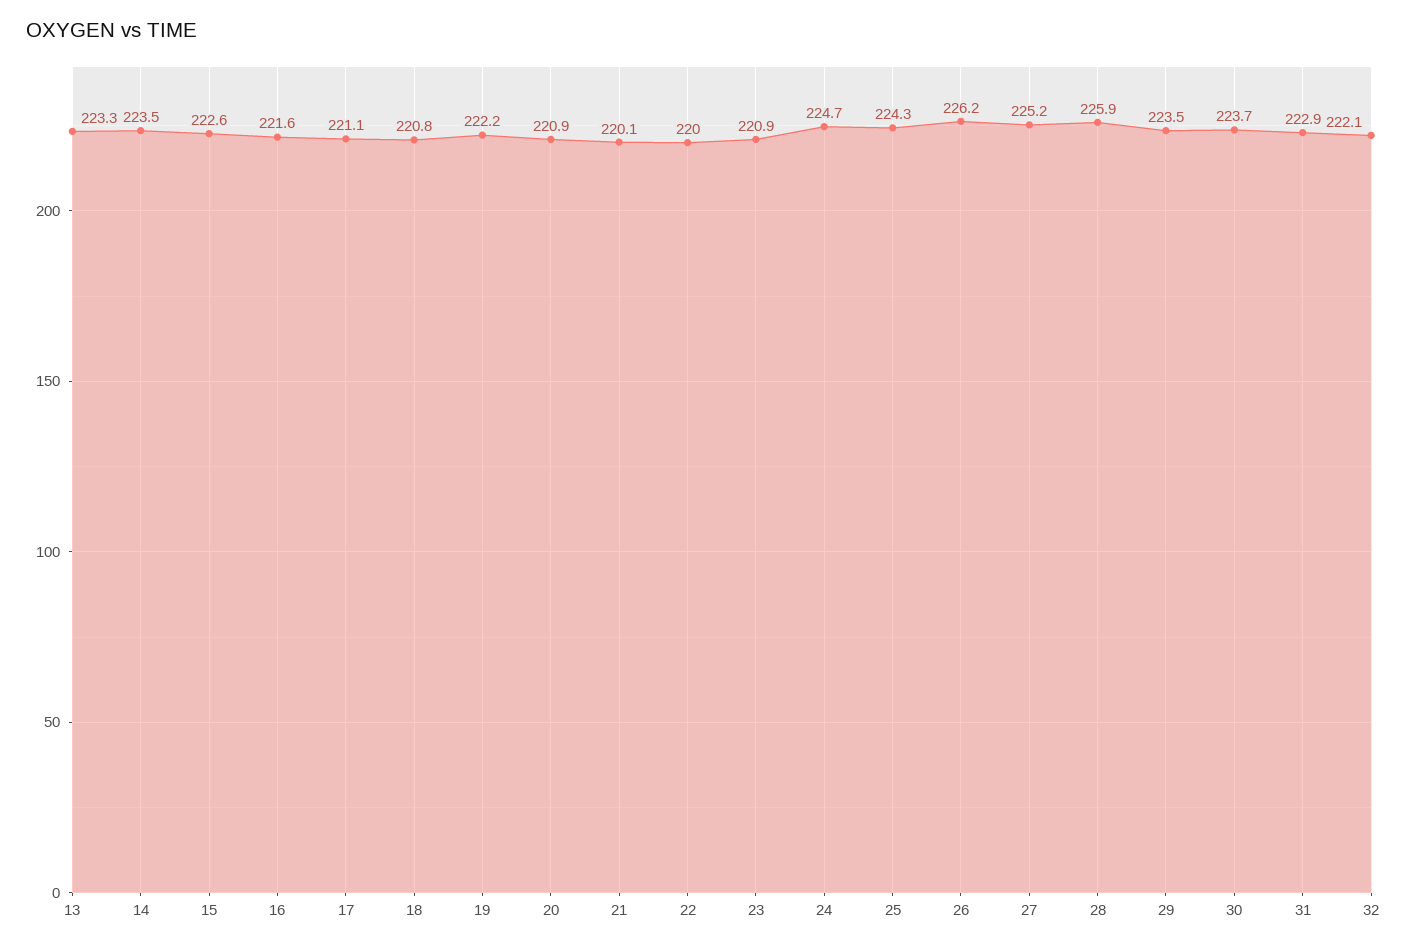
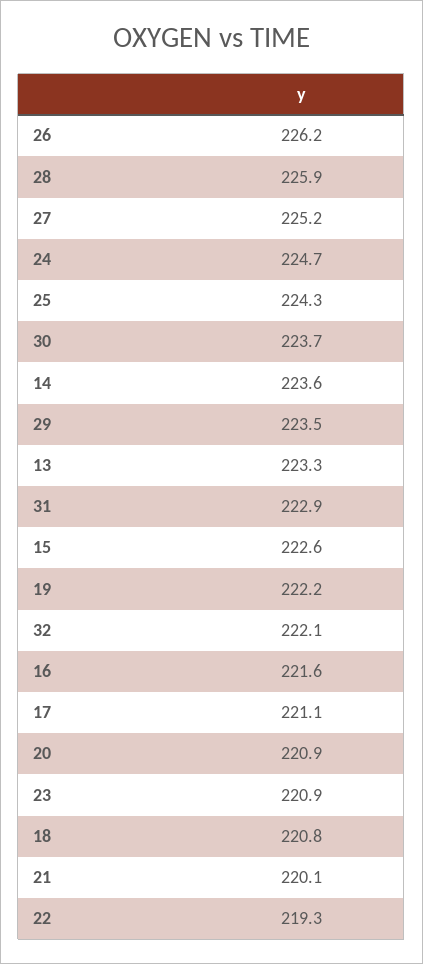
  {
    "13": 223.3,
-   "14": 223.5,
+   "14": 223.6,
    "15": 222.6,
    "16": 221.6,
    "17": 221.1,
    "18": 220.8,
    "19": 222.2,
    "20": 220.9,
    "21": 220.1,
-   "22": 220,
+   "22": 219.3,
    "23": 220.9,
    "24": 224.7,
    "25": 224.3,
    "26": 226.2,
    "27": 225.2,
    "28": 225.9,
    "29": 223.5,
    "30": 223.7,
    "31": 222.9,
    "32": 222.1
  }

